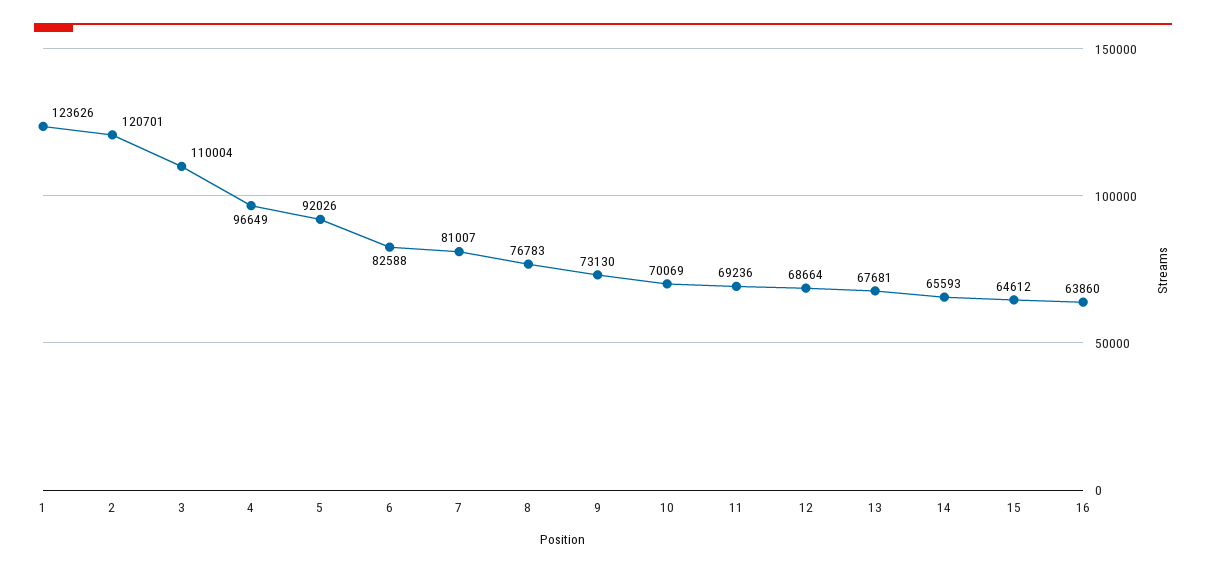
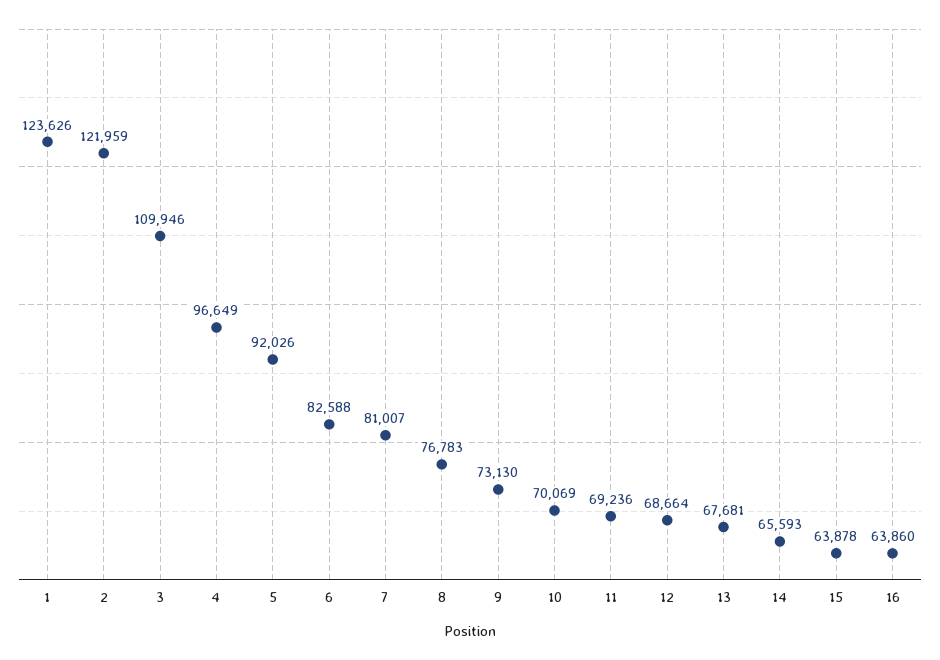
  {
    "1": 123626,
-   "2": 120701,
+   "2": 121959,
-   "3": 110004,
+   "3": 109946,
    "4": 96649,
    "5": 92026,
    "6": 82588,
    "7": 81007,
    "8": 76783,
    "9": 73130,
    "10": 70069,
    "11": 69236,
    "12": 68664,
    "13": 67681,
    "14": 65593,
-   "15": 64612,
+   "15": 63878,
    "16": 63860
  }

